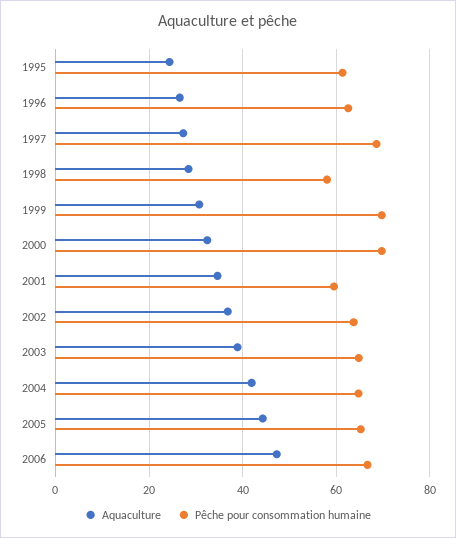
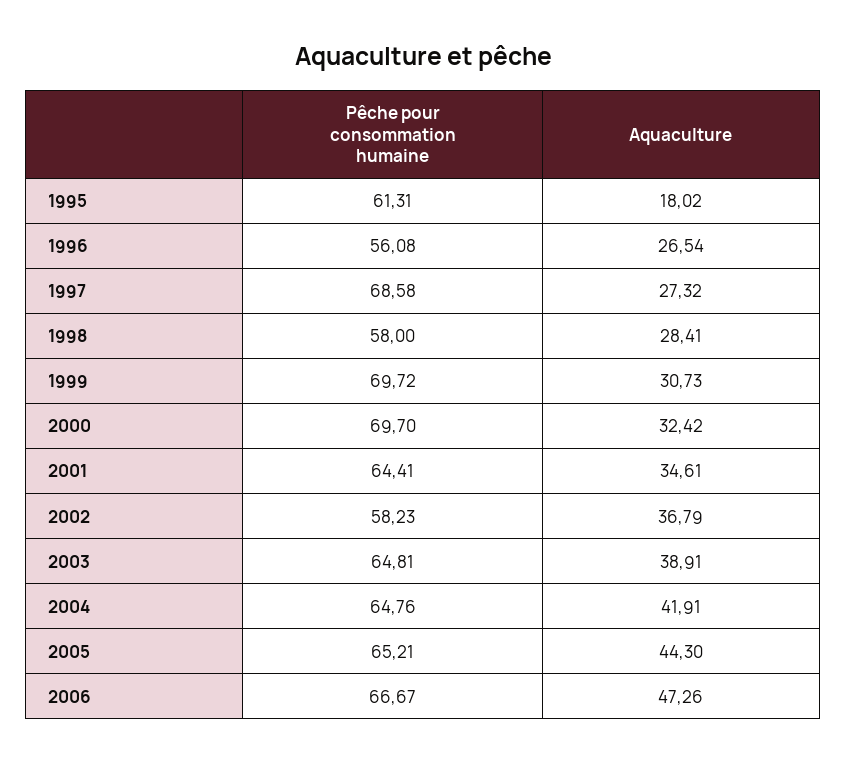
  {
    "Aquaculture": {
-     "1995": 24,
+     "1995": 18.02,
      "1996": 26.54,
      "1997": 27.32,
      "1998": 28.41,
      "1999": 30.73,
      "2000": 32.42,
      "2001": 34.61,
      "2002": 36.79,
      "2003": 38.91,
      "2004": 41.91,
      "2005": 44.3,
      "2006": 47.26
    },
    "Pêche pour consommation humaine": {
      "1995": 61.31,
-     "1996": 62,
+     "1996": 56.08,
      "1997": 68.58,
      "1998": 58,
      "1999": 69.72,
      "2000": 69.7,
-     "2001": 60,
+     "2001": 64.41,
-     "2002": 64,
+     "2002": 58.23,
      "2003": 64.81,
      "2004": 64.76,
      "2005": 65.21,
      "2006": 66.67
    }
  }

